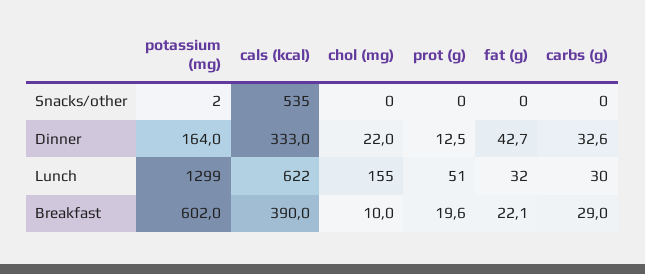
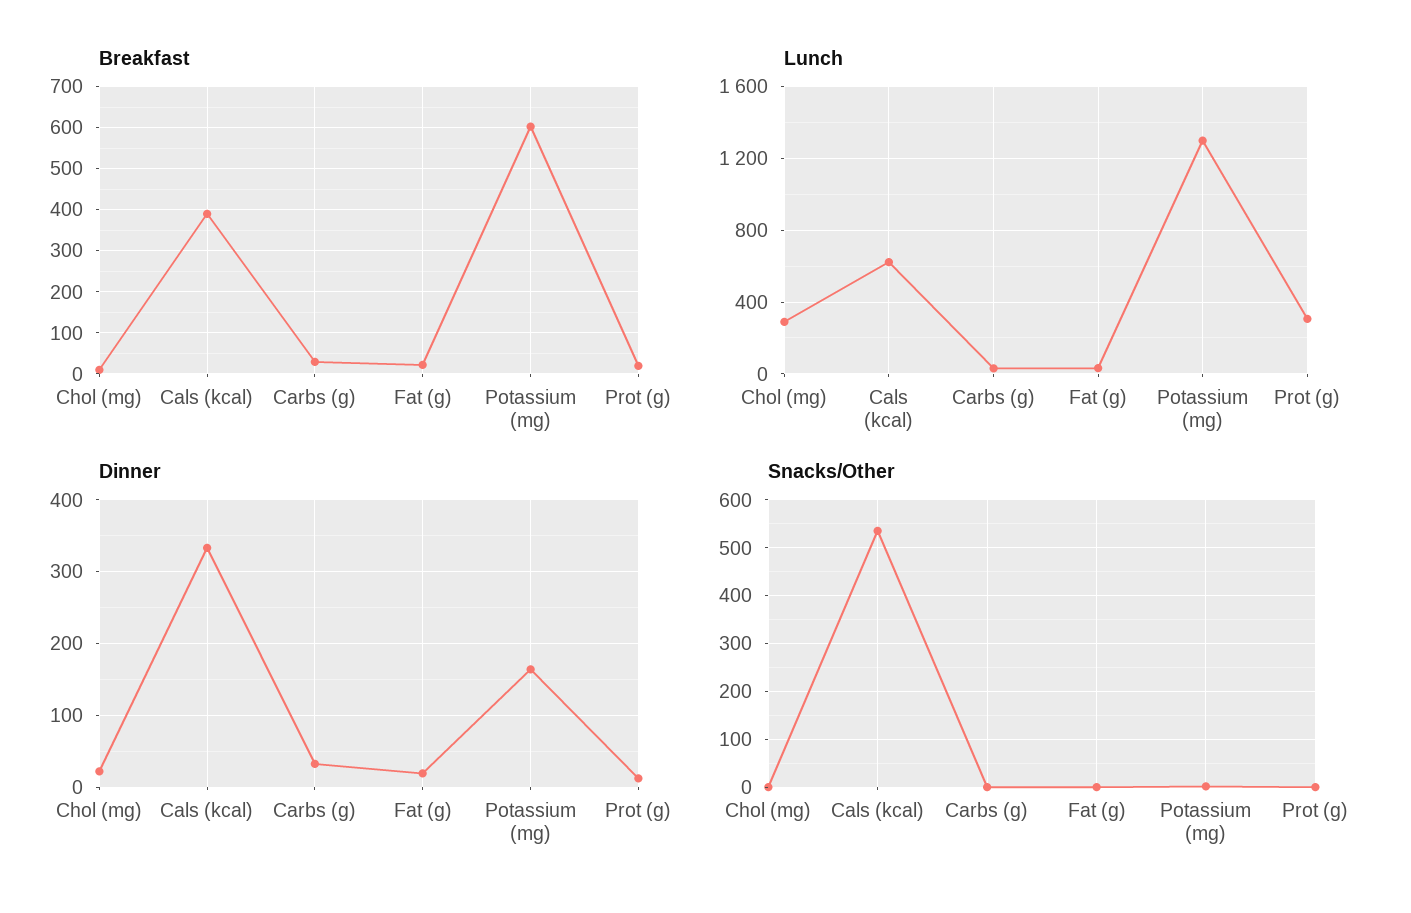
  {
    "Snacks/other": {
      "potassium (mg)": 2,
      "cals (kcal)": 535,
      "chol (mg)": 0,
      "prot (g)": 0,
      "fat (g)": 0,
      "carbs (g)": 0
    },
    "Dinner": {
      "potassium (mg)": 164,
      "cals (kcal)": 333,
      "chol (mg)": 22,
      "prot (g)": 12.5,
-     "fat (g)": 42.7,
+     "fat (g)": 20,
      "carbs (g)": 32.6
    },
    "Lunch": {
      "potassium (mg)": 1299,
      "cals (kcal)": 622,
-     "chol (mg)": 155,
+     "chol (mg)": 300,
-     "prot (g)": 51,
+     "prot (g)": 300,
      "fat (g)": 32,
      "carbs (g)": 30
    },
    "Breakfast": {
      "potassium (mg)": 602,
      "cals (kcal)": 390,
      "chol (mg)": 10,
      "prot (g)": 19.6,
      "fat (g)": 22.1,
      "carbs (g)": 29
    }
  }

